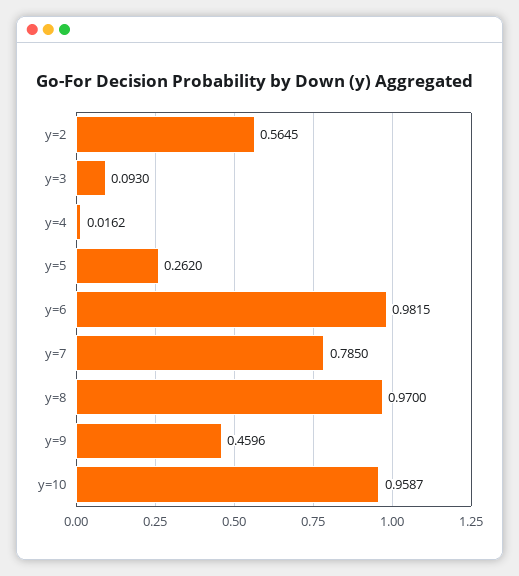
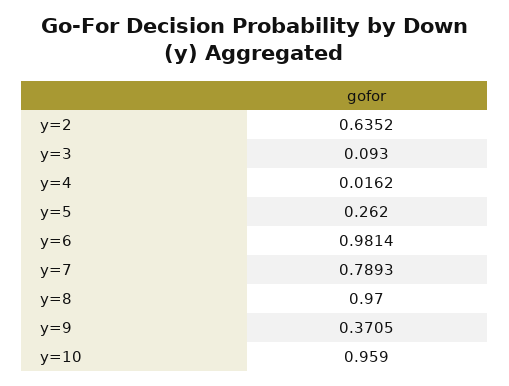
  {
-   "y=2": 0.5645,
+   "y=2": 0.6352,
    "y=3": 0.093,
    "y=4": 0.0162,
    "y=5": 0.262,
-   "y=6": 0.9815,
+   "y=6": 0.9814,
-   "y=7": 0.785,
+   "y=7": 0.7893,
    "y=8": 0.97,
-   "y=9": 0.4596,
+   "y=9": 0.3705,
-   "y=10": 0.9587
+   "y=10": 0.959
  }

